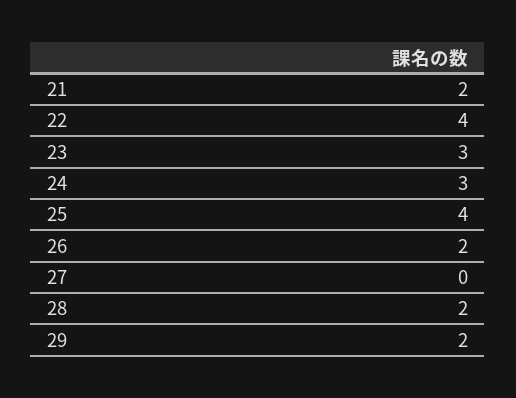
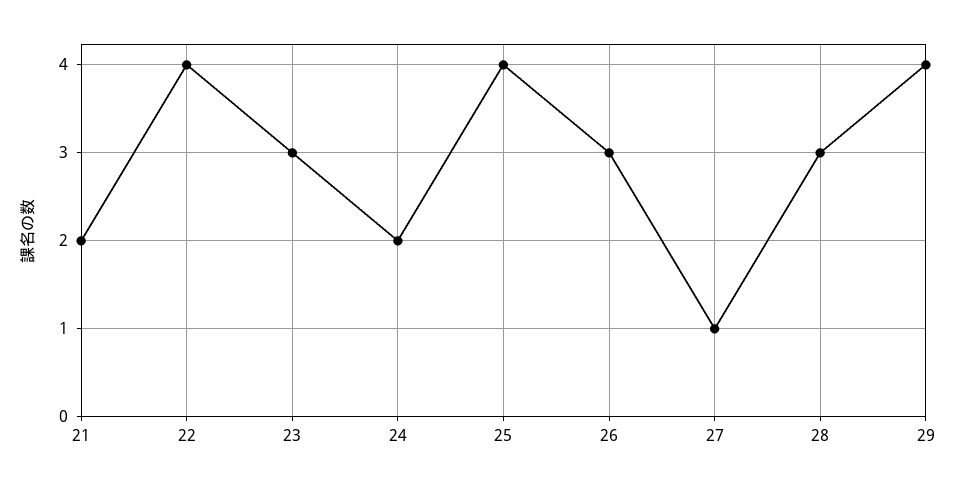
  {
    "21": 2,
    "22": 4,
    "23": 3,
-   "24": 3,
+   "24": 2,
    "25": 4,
-   "26": 2,
+   "26": 3,
-   "27": 0,
+   "27": 1,
-   "28": 2,
+   "28": 3,
-   "29": 2
+   "29": 4
  }

